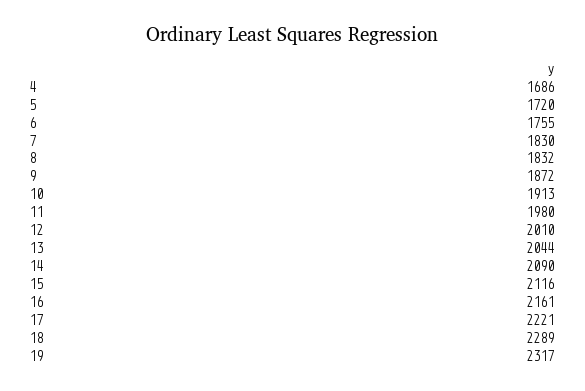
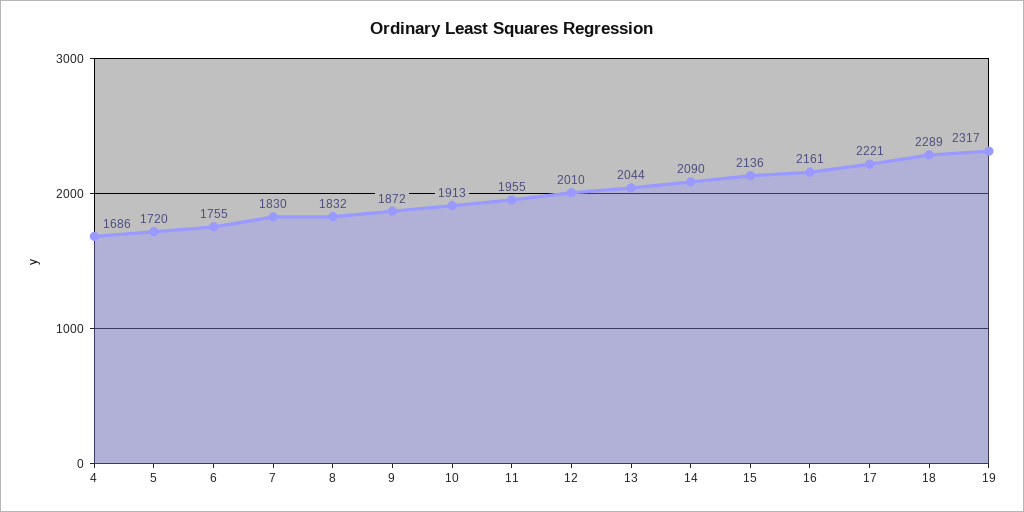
  {
    "4": 1686,
    "5": 1720,
    "6": 1755,
    "7": 1830,
    "8": 1832,
    "9": 1872,
    "10": 1913,
-   "11": 1980,
+   "11": 1955,
    "12": 2010,
    "13": 2044,
    "14": 2090,
-   "15": 2116,
+   "15": 2136,
    "16": 2161,
    "17": 2221,
    "18": 2289,
    "19": 2317
  }

